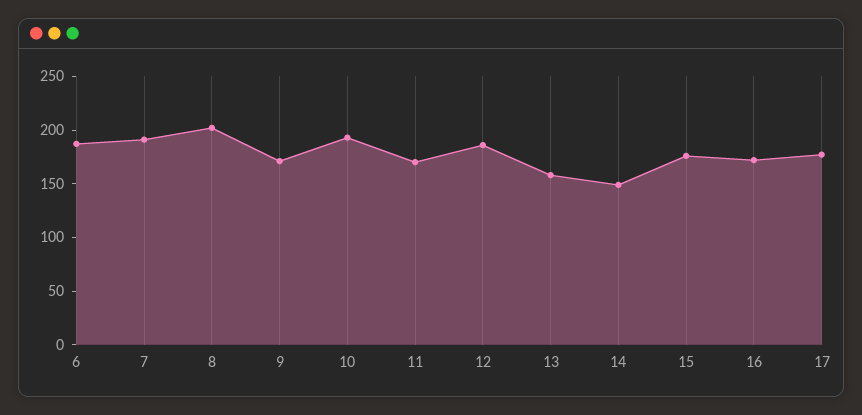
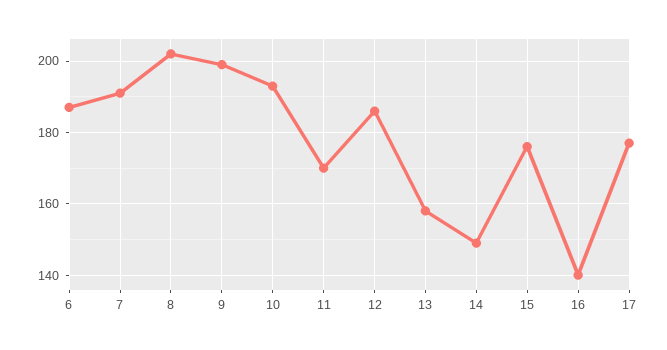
  {
    "6": 185,
    "7": 190,
    "8": 200,
-   "9": 170,
+   "9": 200,
    "10": 195,
    "11": 170,
    "12": 185,
    "13": 160,
    "14": 150,
    "15": 175,
-   "16": 170,
+   "16": 140,
    "17": 175
  }

